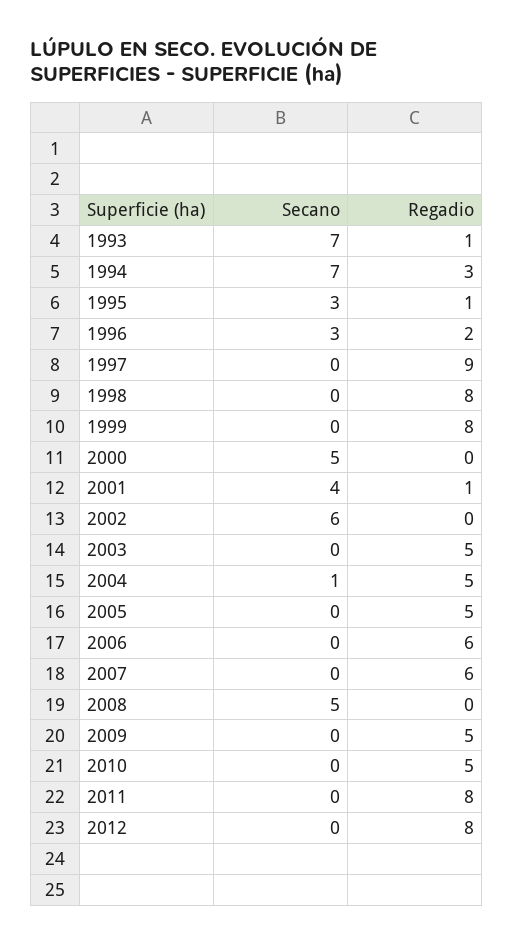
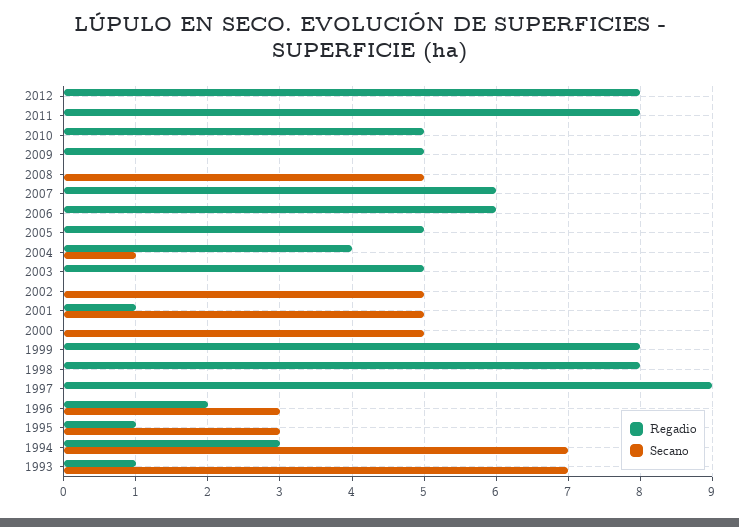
  {
    "Secano": {
      "1993": 7,
      "1994": 7,
      "1995": 3,
      "1996": 3,
      "1997": 0,
      "1998": 0,
      "1999": 0,
      "2000": 5,
-     "2001": 4,
+     "2001": 5,
-     "2002": 6,
+     "2002": 5,
      "2003": 0,
      "2004": 1,
      "2005": 0,
      "2006": 0,
      "2007": 0,
      "2008": 5,
      "2009": 0,
      "2010": 0,
      "2011": 0,
      "2012": 0
    },
    "Regadio": {
      "1993": 1,
      "1994": 3,
      "1995": 1,
      "1996": 2,
      "1997": 9,
      "1998": 8,
      "1999": 8,
      "2000": 0,
      "2001": 1,
      "2002": 0,
      "2003": 5,
-     "2004": 5,
+     "2004": 4,
      "2005": 5,
      "2006": 6,
      "2007": 6,
      "2008": 0,
      "2009": 5,
      "2010": 5,
      "2011": 8,
      "2012": 8
    }
  }

